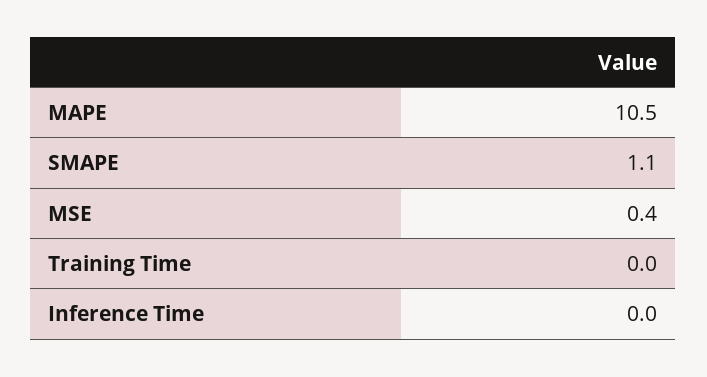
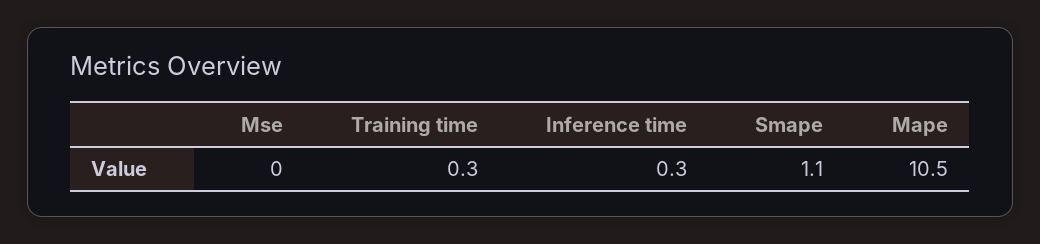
  {
    "MAPE": 10.5,
    "SMAPE": 1.1,
-   "MSE": 0.4,
+   "MSE": 0,
-   "Training Time": 0,
+   "Training Time": 0.3,
-   "Inference Time": 0
+   "Inference Time": 0.3
  }

